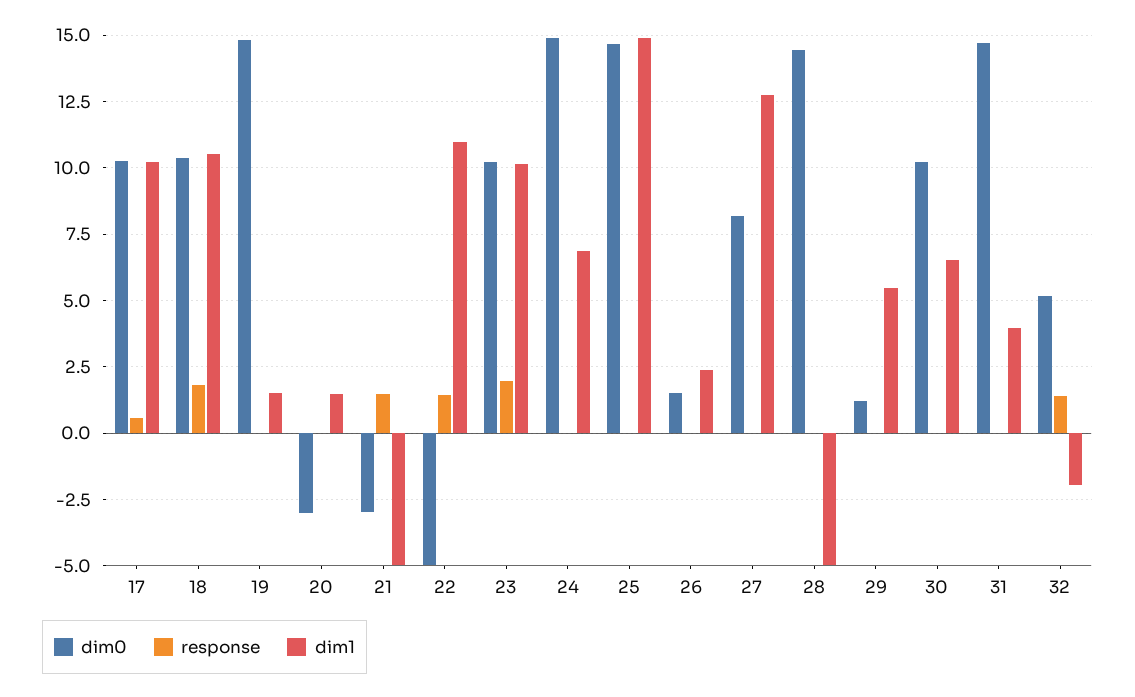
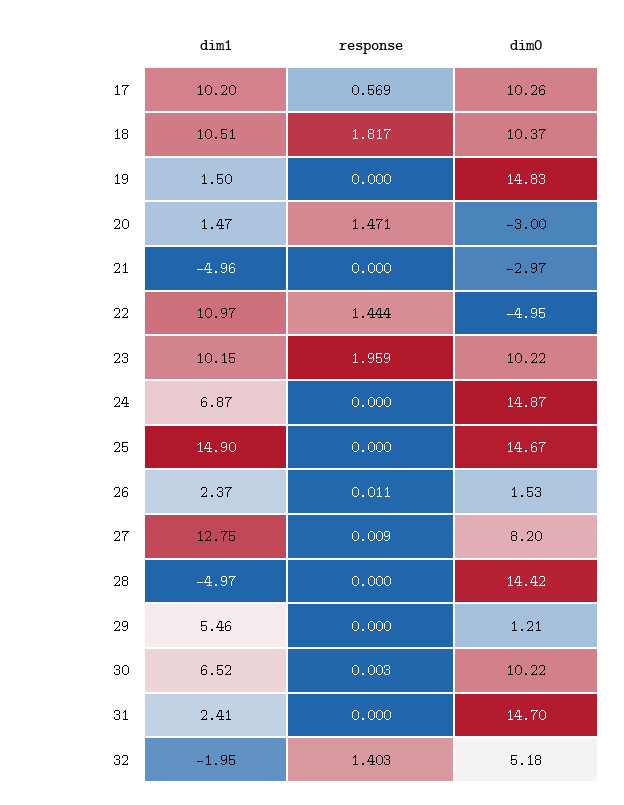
  {
    "dim0": {
      "17": 10.26,
      "18": 10.37,
      "19": 14.83,
      "20": -3,
      "21": -2.97,
      "22": -4.95,
      "23": 10.22,
      "24": 14.87,
      "25": 14.67,
      "26": 1.53,
      "27": 8.2,
      "28": 14.42,
      "29": 1.21,
      "30": 10.22,
      "31": 14.7,
      "32": 5.18
    },
    "response": {
      "17": 0.569,
      "18": 1.817,
      "19": 0,
-     "20": 0,
+     "20": 1.471,
-     "21": 1.5,
+     "21": 0,
      "22": 1.444,
      "23": 1.959,
      "24": 0,
      "25": 0,
      "26": 0.011,
      "27": 0.009,
      "28": 0,
      "29": 0,
      "30": 0.003,
      "31": 0,
      "32": 1.403
    },
    "dim1": {
      "17": 10.2,
      "18": 10.51,
      "19": 1.5,
      "20": 1.47,
      "21": -4.96,
      "22": 10.97,
      "23": 10.15,
      "24": 6.87,
      "25": 14.9,
      "26": 2.37,
      "27": 12.75,
      "28": -4.97,
      "29": 5.46,
      "30": 6.52,
-     "31": 4,
+     "31": 2.41,
      "32": -1.95
    }
  }

